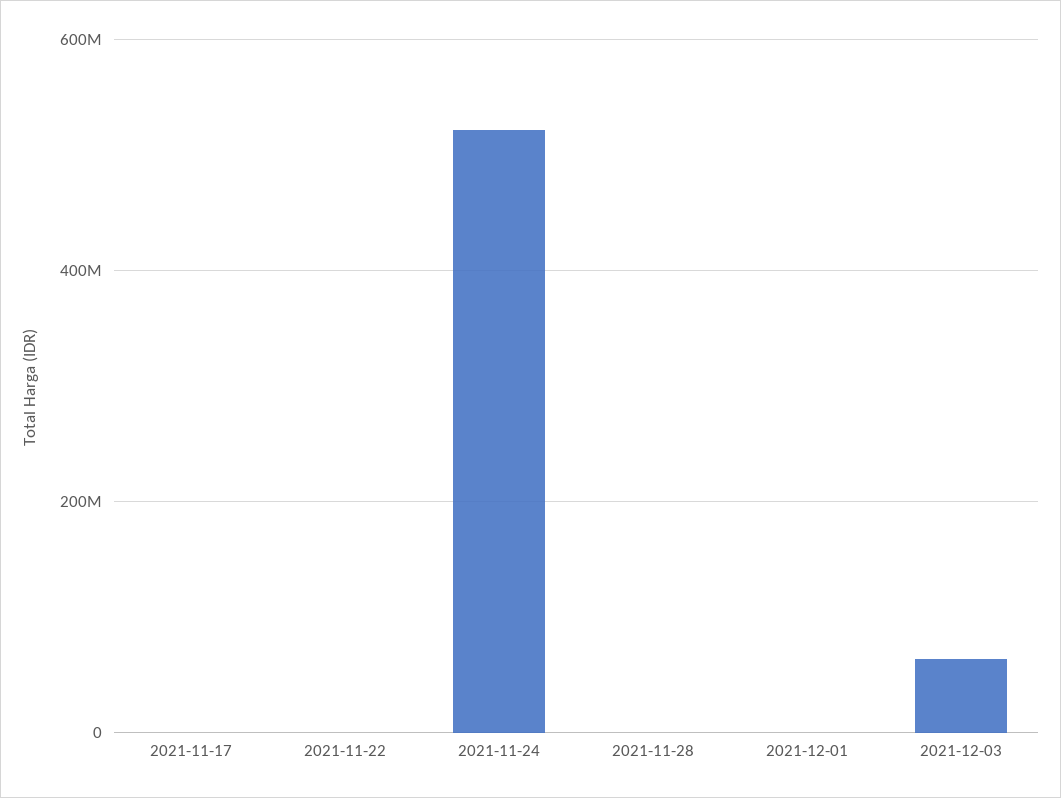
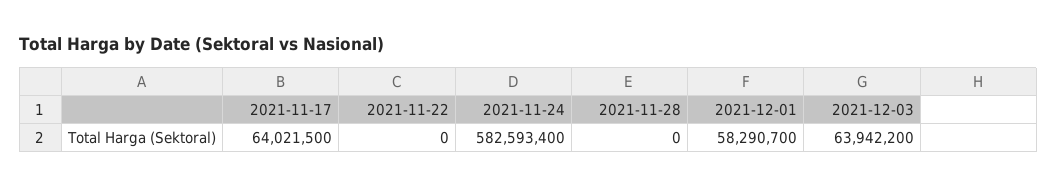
  {
-   "2021-11-17": 0,
+   "2021-11-17": 64021500,
    "2021-11-22": 0,
-   "2021-11-24": 520000000,
+   "2021-11-24": 582593400,
    "2021-11-28": 0,
-   "2021-12-01": 0,
+   "2021-12-01": 58290700,
    "2021-12-03": 63942200
  }

